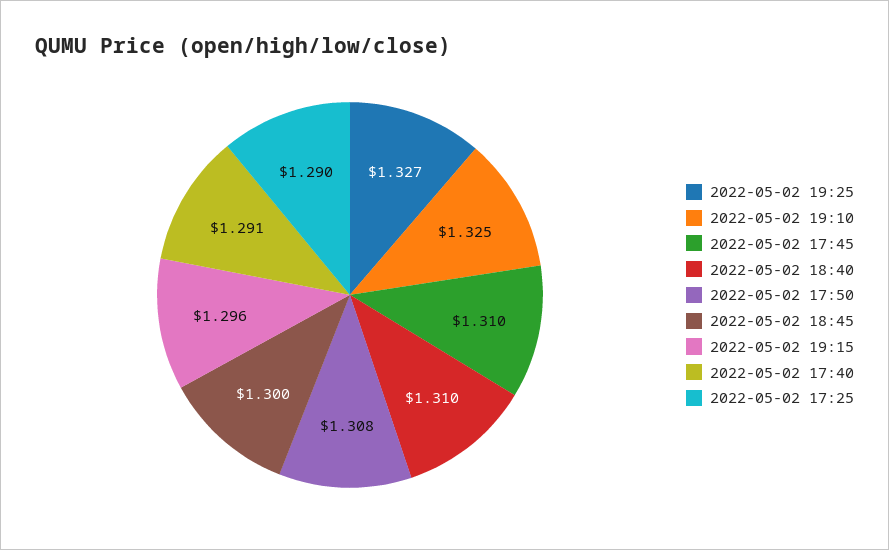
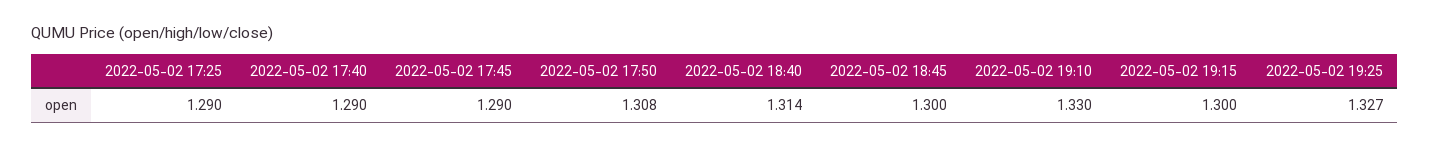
  {
    "2022-05-02 19:25": 1.327,
-   "2022-05-02 19:10": 1.325,
+   "2022-05-02 19:10": 1.33,
-   "2022-05-02 17:45": 1.31,
+   "2022-05-02 17:45": 1.29,
-   "2022-05-02 18:40": 1.31,
+   "2022-05-02 18:40": 1.314,
    "2022-05-02 17:50": 1.308,
    "2022-05-02 18:45": 1.3,
-   "2022-05-02 19:15": 1.296,
+   "2022-05-02 19:15": 1.3,
-   "2022-05-02 17:40": 1.291,
+   "2022-05-02 17:40": 1.29,
    "2022-05-02 17:25": 1.29
  }

